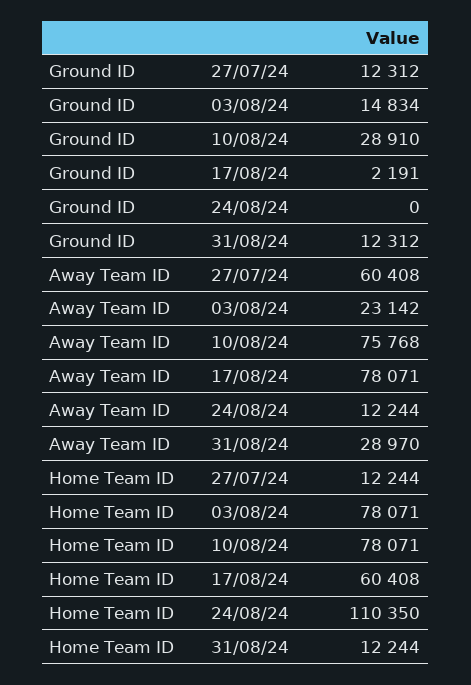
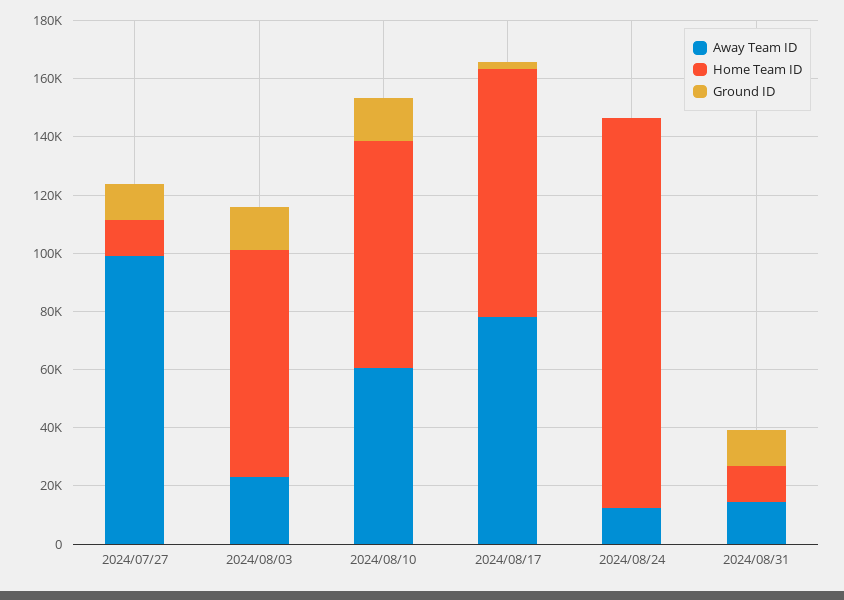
  {
    "Ground ID": {
      "27/07/24": 12312,
      "03/08/24": 14834,
-     "10/08/24": 28910,
+     "10/08/24": 15000,
      "17/08/24": 2191,
      "24/08/24": 0,
      "31/08/24": 12312
    },
    "Away Team ID": {
-     "27/07/24": 60408,
+     "27/07/24": 100000,
      "03/08/24": 23142,
-     "10/08/24": 75768,
+     "10/08/24": 60000,
      "17/08/24": 78071,
      "24/08/24": 12244,
-     "31/08/24": 28970
+     "31/08/24": 15000
    },
    "Home Team ID": {
      "27/07/24": 12244,
      "03/08/24": 78071,
      "10/08/24": 78071,
-     "17/08/24": 60408,
+     "17/08/24": 85000,
-     "24/08/24": 110350,
+     "24/08/24": 135000,
      "31/08/24": 12244
    }
  }

